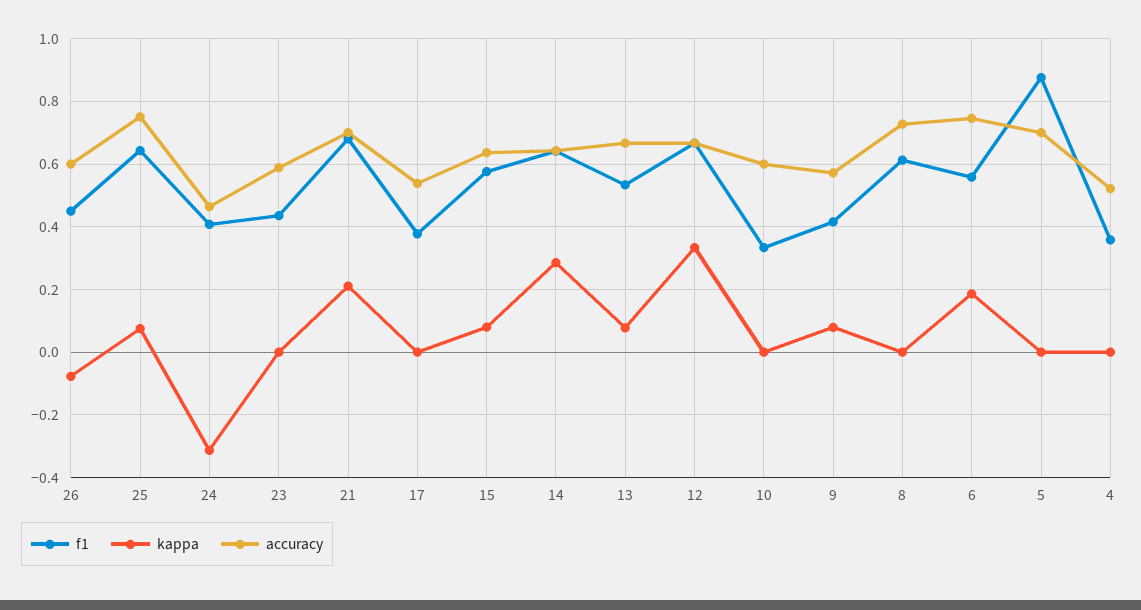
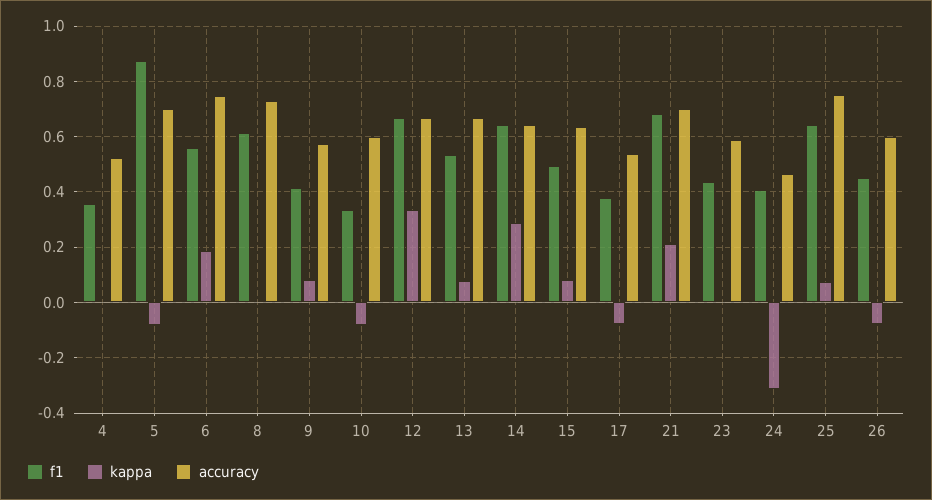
  {
    "f1": {
      "26": 0.46,
      "25": 0.64,
      "24": 0.4,
      "23": 0.44,
      "21": 0.68,
      "17": 0.38,
-     "15": 0.58,
+     "15": 0.5,
      "14": 0.64,
      "13": 0.54,
      "12": 0.66,
      "10": 0.34,
      "9": 0.42,
      "8": 0.62,
      "6": 0.56,
      "5": 0.88,
      "4": 0.36
    },
    "kappa": {
      "26": -0.08,
      "25": 0.08,
      "24": -0.32,
      "23": 0,
      "21": 0.22,
-     "17": 0,
+     "17": -0.075,
      "15": 0.08,
      "14": 0.28,
      "13": 0.08,
      "12": 0.34,
-     "10": 0,
+     "10": -0.075,
      "9": 0.08,
      "8": 0,
      "6": 0.18,
-     "5": 0,
+     "5": -0.075,
      "4": 0
    },
    "accuracy": {
      "26": 0.6,
      "25": 0.76,
      "24": 0.46,
      "23": 0.58,
      "21": 0.7,
      "17": 0.54,
      "15": 0.64,
      "14": 0.64,
      "13": 0.66,
      "12": 0.66,
      "10": 0.6,
      "9": 0.58,
      "8": 0.72,
      "6": 0.74,
      "5": 0.7,
      "4": 0.52
    }
  }

